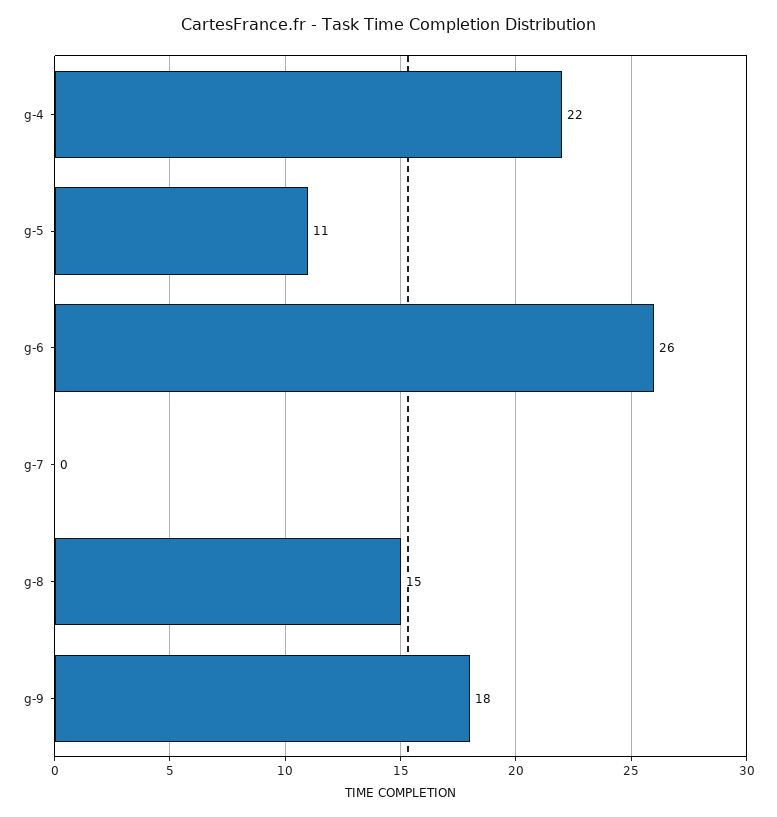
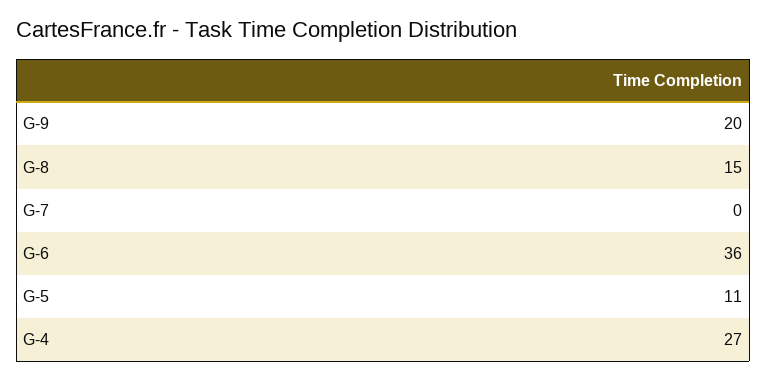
  {
-   "g-4": 22,
+   "g-4": 27,
    "g-5": 11,
-   "g-6": 26,
+   "g-6": 36,
    "g-7": 0,
    "g-8": 15,
-   "g-9": 18
+   "g-9": 20
  }

